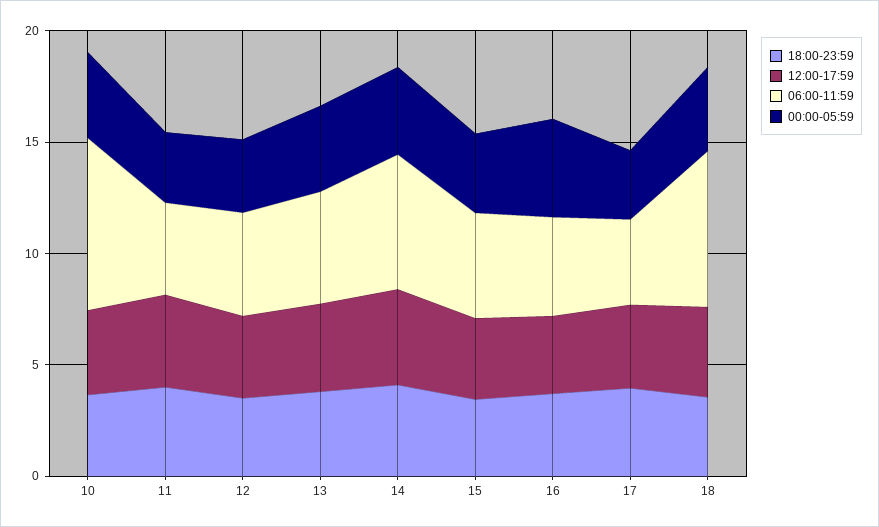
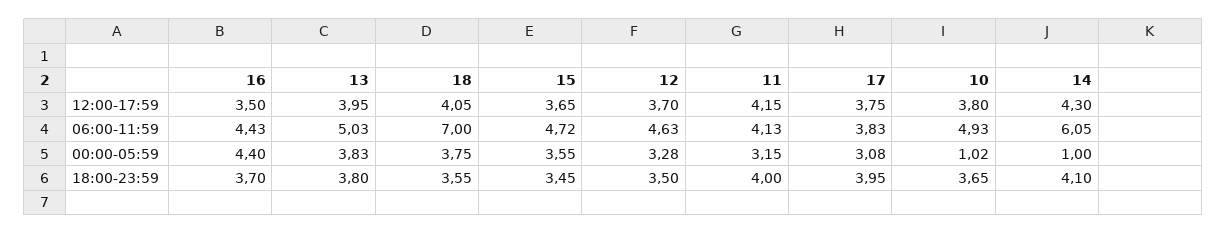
  {
    "18:00-23:59": {
      "10": 3.65,
      "11": 4,
      "12": 3.5,
      "13": 3.8,
      "14": 4.1,
      "15": 3.45,
      "16": 3.7,
      "17": 3.95,
      "18": 3.55
    },
    "12:00-17:59": {
      "10": 3.8,
      "11": 4.15,
      "12": 3.7,
      "13": 3.95,
      "14": 4.3,
      "15": 3.65,
      "16": 3.5,
      "17": 3.75,
      "18": 4.05
    },
    "06:00-11:59": {
-     "10": 8,
+     "10": 4.93,
      "11": 4.13,
      "12": 4.63,
      "13": 5.03,
      "14": 6.05,
      "15": 4.72,
      "16": 4.43,
      "17": 3.83,
      "18": 7
    },
    "00:00-05:59": {
-     "10": 4,
+     "10": 1.02,
      "11": 3.15,
      "12": 3.28,
      "13": 3.83,
-     "14": 4,
+     "14": 1,
      "15": 3.55,
      "16": 4.4,
      "17": 3.08,
      "18": 3.75
    }
  }

